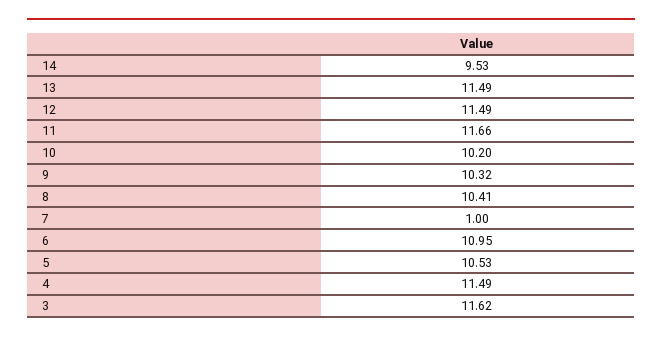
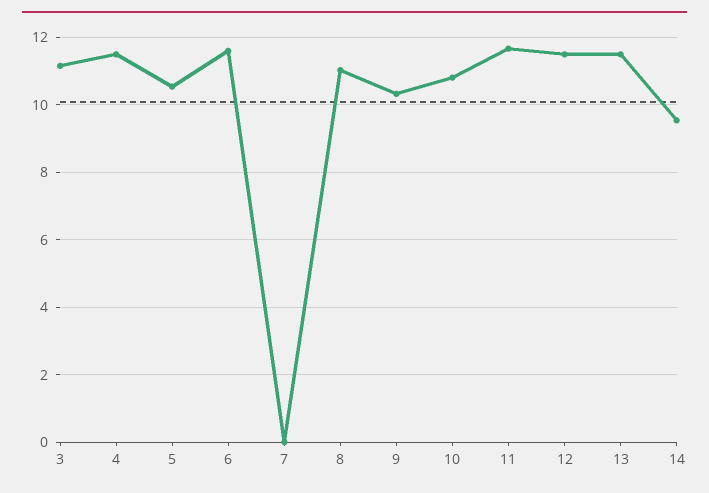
  {
    "14": 9.53,
    "13": 11.49,
    "12": 11.49,
    "11": 11.66,
-   "10": 10.2,
+   "10": 10.8,
    "9": 10.32,
-   "8": 10.41,
+   "8": 11,
-   "7": 1,
+   "7": 0,
-   "6": 10.95,
+   "6": 11.6,
    "5": 10.53,
    "4": 11.49,
-   "3": 11.62
+   "3": 11.2
  }

